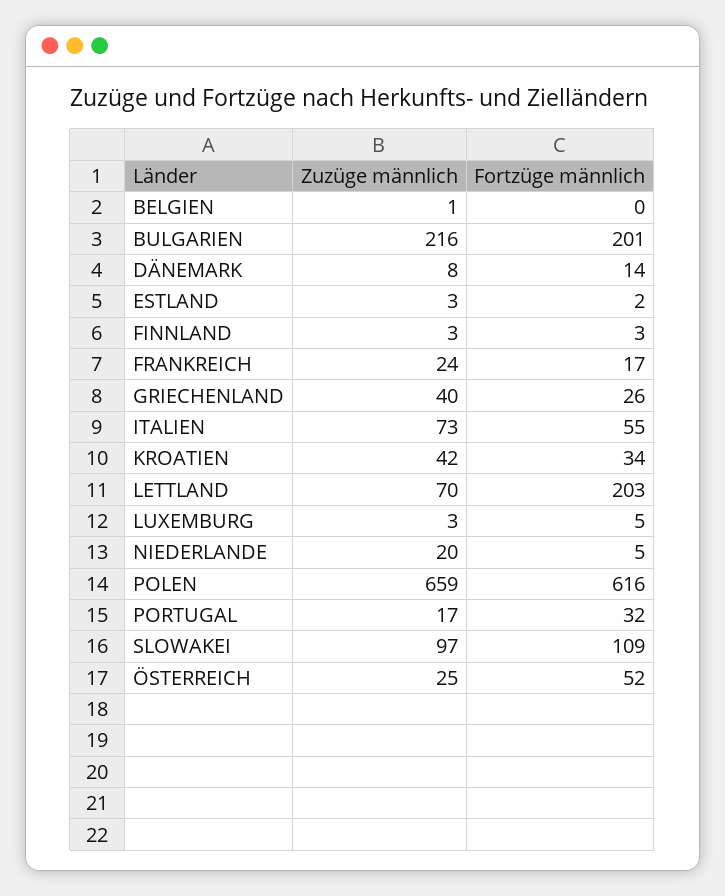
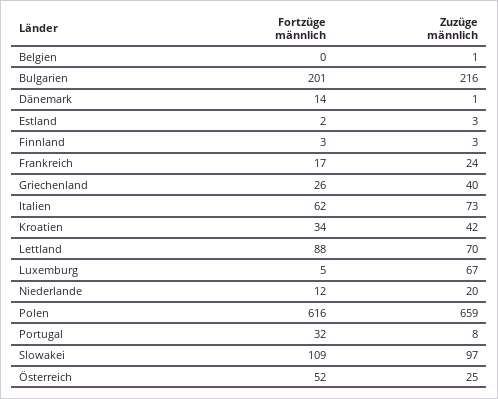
  {
    "Zuzüge männlich": {
      "BELGIEN": 1,
      "BULGARIEN": 216,
-     "DÄNEMARK": 8,
+     "DÄNEMARK": 1,
      "ESTLAND": 3,
      "FINNLAND": 3,
      "FRANKREICH": 24,
      "GRIECHENLAND": 40,
      "ITALIEN": 73,
      "KROATIEN": 42,
      "LETTLAND": 70,
-     "LUXEMBURG": 3,
+     "LUXEMBURG": 67,
      "NIEDERLANDE": 20,
      "POLEN": 659,
-     "PORTUGAL": 17,
+     "PORTUGAL": 8,
      "SLOWAKEI": 97,
      "ÖSTERREICH": 25
    },
    "Fortzüge männlich": {
      "BELGIEN": 0,
      "BULGARIEN": 201,
      "DÄNEMARK": 14,
      "ESTLAND": 2,
      "FINNLAND": 3,
      "FRANKREICH": 17,
      "GRIECHENLAND": 26,
-     "ITALIEN": 55,
+     "ITALIEN": 62,
      "KROATIEN": 34,
-     "LETTLAND": 203,
+     "LETTLAND": 88,
      "LUXEMBURG": 5,
-     "NIEDERLANDE": 5,
+     "NIEDERLANDE": 12,
      "POLEN": 616,
      "PORTUGAL": 32,
      "SLOWAKEI": 109,
      "ÖSTERREICH": 52
    }
  }

